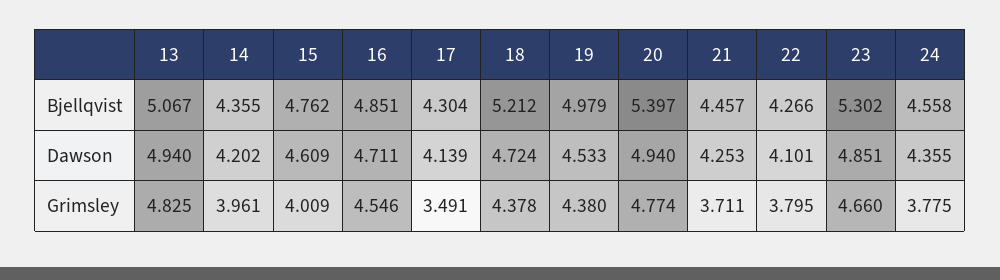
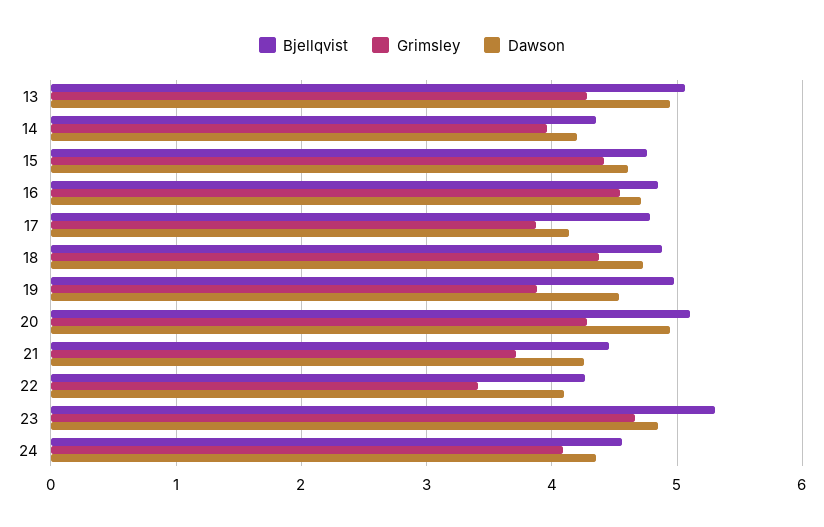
  {
    "Bjellqvist": {
      "13": 5.067,
      "14": 4.355,
      "15": 4.762,
      "16": 4.851,
-     "17": 4.304,
+     "17": 4.8,
-     "18": 5.212,
+     "18": 4.9,
      "19": 4.979,
-     "20": 5.397,
+     "20": 5.1,
      "21": 4.457,
      "22": 4.266,
      "23": 5.302,
      "24": 4.558
    },
    "Dawson": {
      "13": 4.94,
      "14": 4.202,
      "15": 4.609,
      "16": 4.711,
      "17": 4.139,
      "18": 4.724,
      "19": 4.533,
      "20": 4.94,
      "21": 4.253,
      "22": 4.101,
      "23": 4.851,
      "24": 4.355
    },
    "Grimsley": {
-     "13": 4.825,
+     "13": 4.3,
      "14": 3.961,
-     "15": 4.009,
+     "15": 4.4,
      "16": 4.546,
-     "17": 3.491,
+     "17": 3.9,
      "18": 4.378,
-     "19": 4.38,
+     "19": 3.9,
-     "20": 4.774,
+     "20": 4.3,
      "21": 3.711,
-     "22": 3.795,
+     "22": 3.4,
      "23": 4.66,
-     "24": 3.775
+     "24": 4.1
    }
  }

